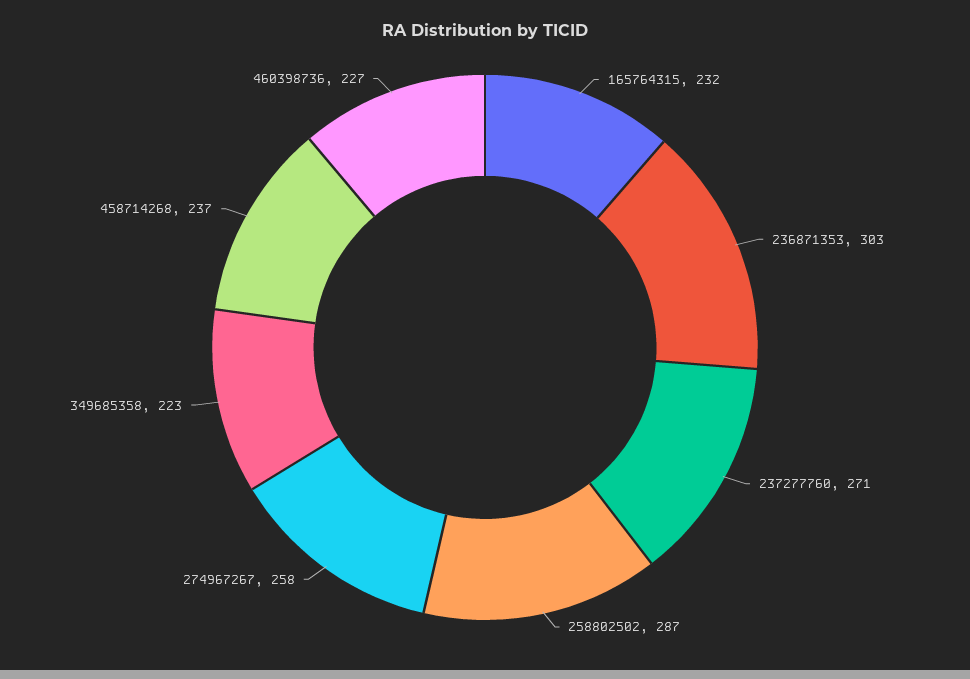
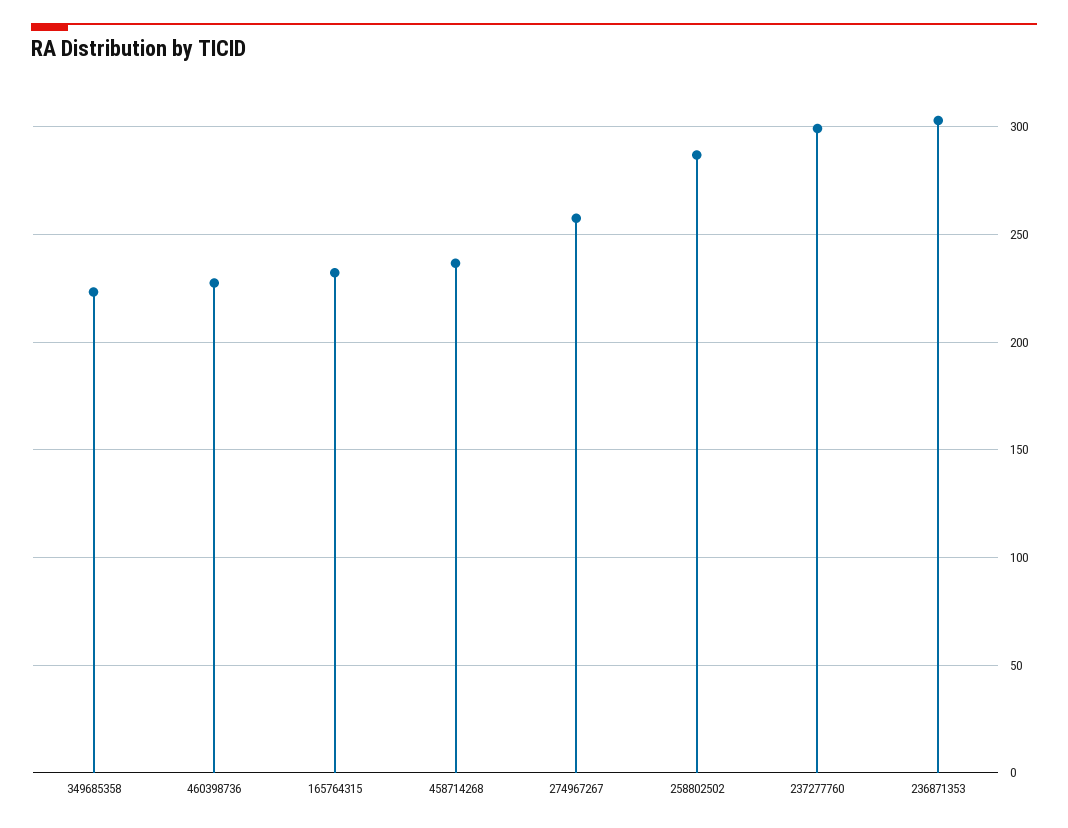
  {
    "165764315": 232,
    "236871353": 303,
-   "237277760": 271,
+   "237277760": 300,
    "258802502": 287,
    "274967267": 258,
    "349685358": 223,
    "458714268": 237,
    "460398736": 227
  }

